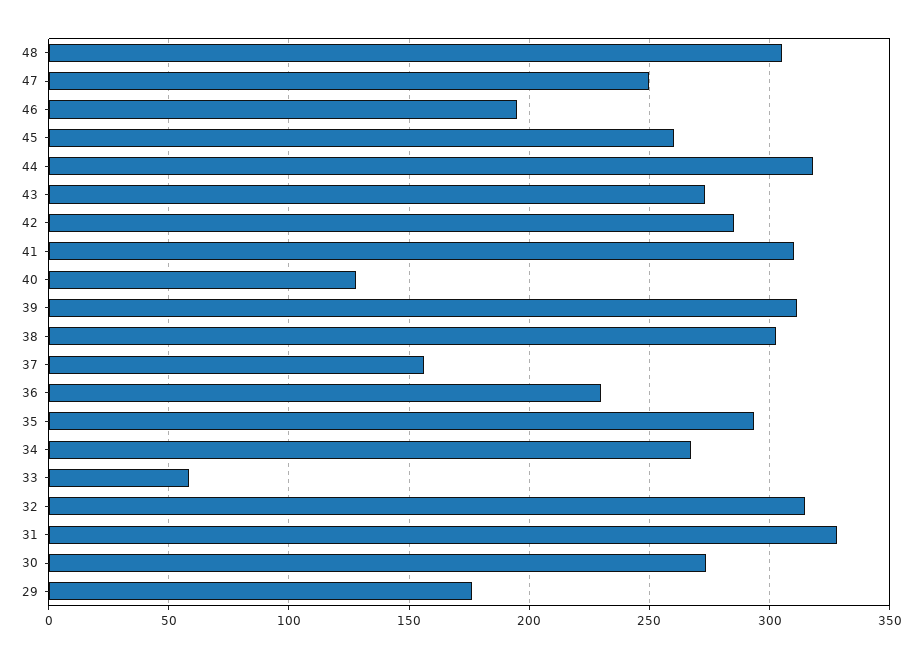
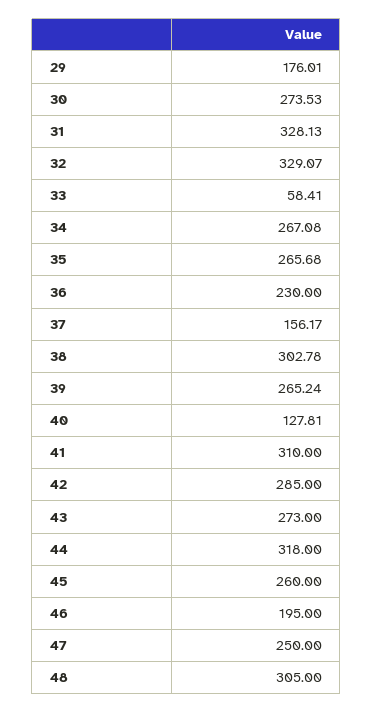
  {
    "48": 305,
    "47": 250,
    "46": 195,
    "45": 260,
    "44": 318,
    "43": 273,
    "42": 285,
    "41": 310,
    "40": 127.81,
-   "39": 310,
+   "39": 265.24,
    "38": 302.78,
    "37": 156.17,
    "36": 230,
-   "35": 295,
+   "35": 265.68,
    "34": 267.08,
    "33": 58.41,
-   "32": 315,
+   "32": 329.07,
    "31": 328.13,
    "30": 273.53,
    "29": 176.01
  }

